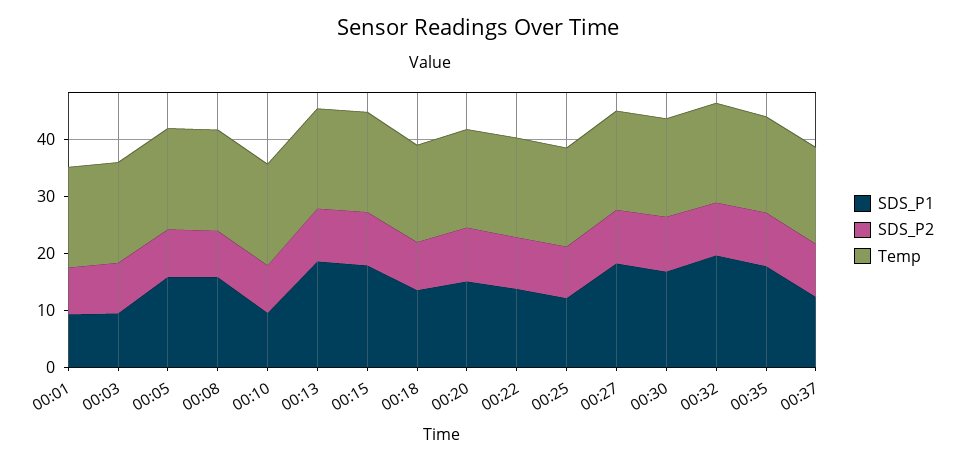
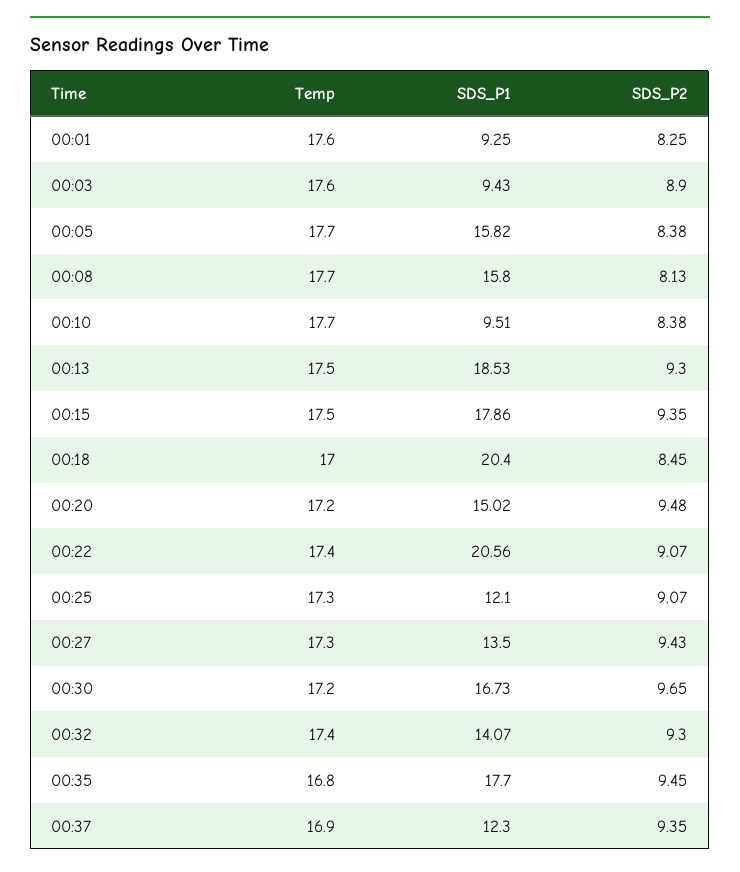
  {
    "SDS_P1": {
      "00:01": 9.25,
      "00:03": 9.43,
      "00:05": 15.82,
      "00:08": 15.8,
      "00:10": 9.51,
      "00:13": 18.53,
      "00:15": 17.86,
-     "00:18": 14,
+     "00:18": 20.4,
      "00:20": 15.02,
-     "00:22": 14,
+     "00:22": 20.56,
      "00:25": 12.1,
-     "00:27": 18,
+     "00:27": 13.5,
      "00:30": 16.73,
-     "00:32": 20,
+     "00:32": 14.07,
      "00:35": 17.7,
      "00:37": 12.3
    },
    "SDS_P2": {
      "00:01": 8.25,
      "00:03": 8.9,
      "00:05": 8.38,
      "00:08": 8.13,
      "00:10": 8.38,
      "00:13": 9.3,
      "00:15": 9.35,
      "00:18": 8.45,
      "00:20": 9.48,
      "00:22": 9.07,
      "00:25": 9.07,
      "00:27": 9.43,
      "00:30": 9.65,
      "00:32": 9.3,
      "00:35": 9.45,
      "00:37": 9.35
    },
    "Temp": {
      "00:01": 17.6,
      "00:03": 17.6,
      "00:05": 17.7,
      "00:08": 17.7,
      "00:10": 17.7,
      "00:13": 17.5,
      "00:15": 17.5,
      "00:18": 17,
      "00:20": 17.2,
      "00:22": 17.4,
      "00:25": 17.3,
      "00:27": 17.3,
      "00:30": 17.2,
      "00:32": 17.4,
      "00:35": 16.8,
      "00:37": 16.9
    }
  }

